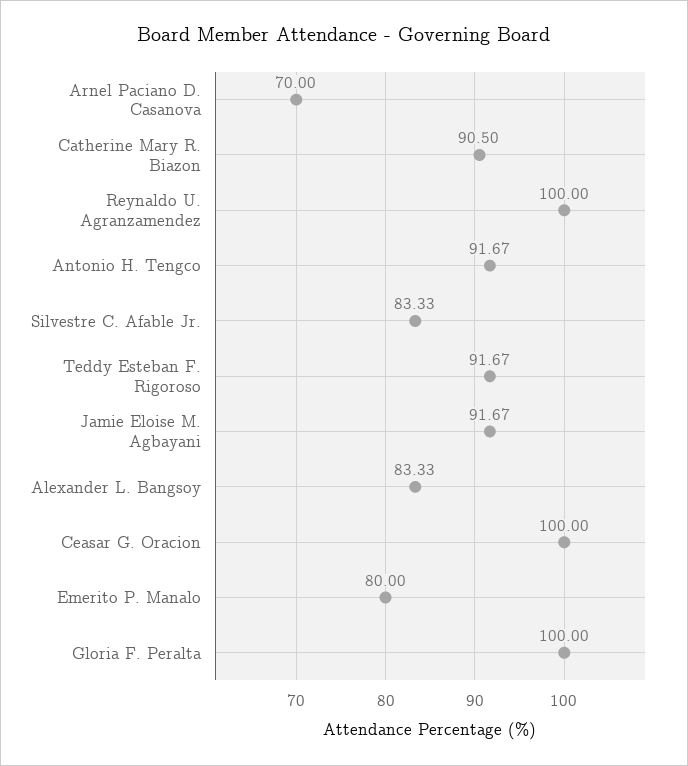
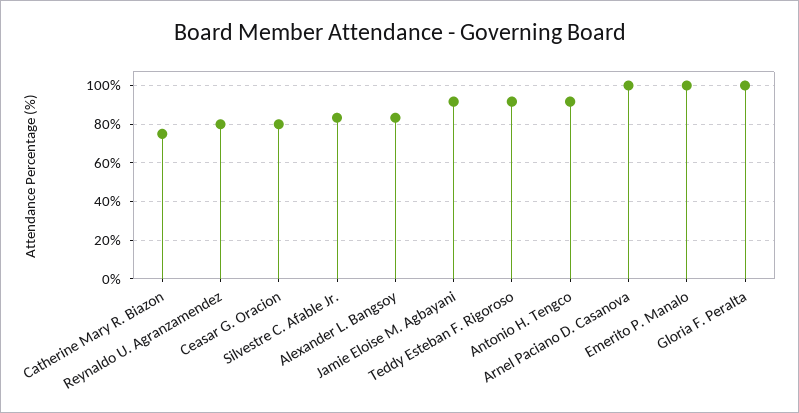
  {
-   "Arnel Paciano D. Casanova": 70,
+   "Arnel Paciano D. Casanova": 100,
-   "Catherine Mary R. Biazon": 90.5,
+   "Catherine Mary R. Biazon": 75,
-   "Reynaldo U. Agranzamendez": 100,
+   "Reynaldo U. Agranzamendez": 80,
    "Antonio H. Tengco": 91.67,
    "Silvestre C. Afable Jr.": 83.33,
    "Teddy Esteban F. Rigoroso": 91.67,
    "Jamie Eloise M. Agbayani": 91.67,
    "Alexander L. Bangsoy": 83.33,
-   "Ceasar G. Oracion": 100,
+   "Ceasar G. Oracion": 80,
-   "Emerito P. Manalo": 80,
+   "Emerito P. Manalo": 100,
    "Gloria F. Peralta": 100
  }

